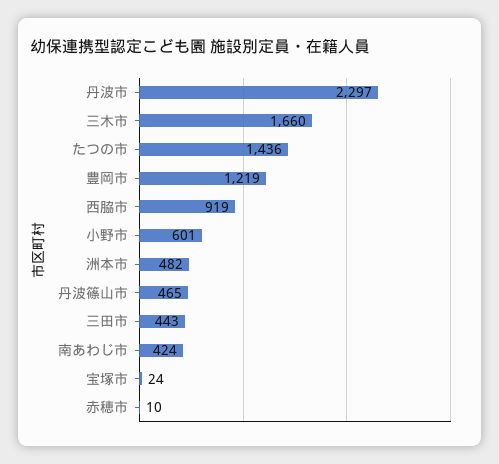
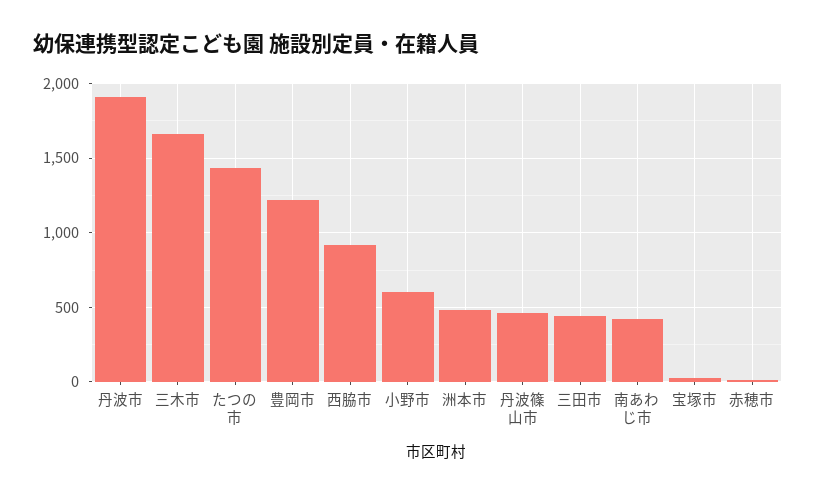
  {
-   "丹波市": 2297,
+   "丹波市": 1900,
    "三木市": 1660,
    "たつの市": 1436,
    "豊岡市": 1219,
    "西脇市": 919,
    "小野市": 601,
    "洲本市": 482,
    "丹波篠山市": 465,
    "三田市": 443,
    "南あわじ市": 424,
    "宝塚市": 24,
    "赤穂市": 10
  }

